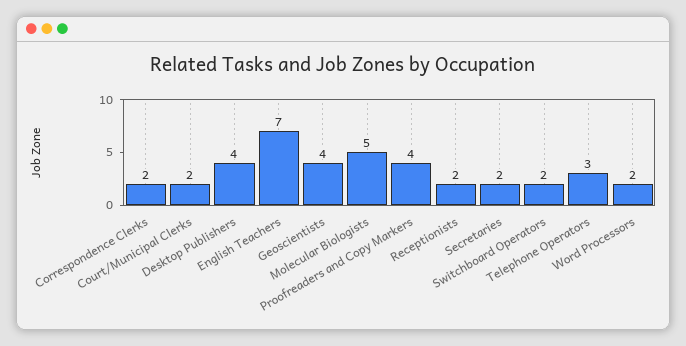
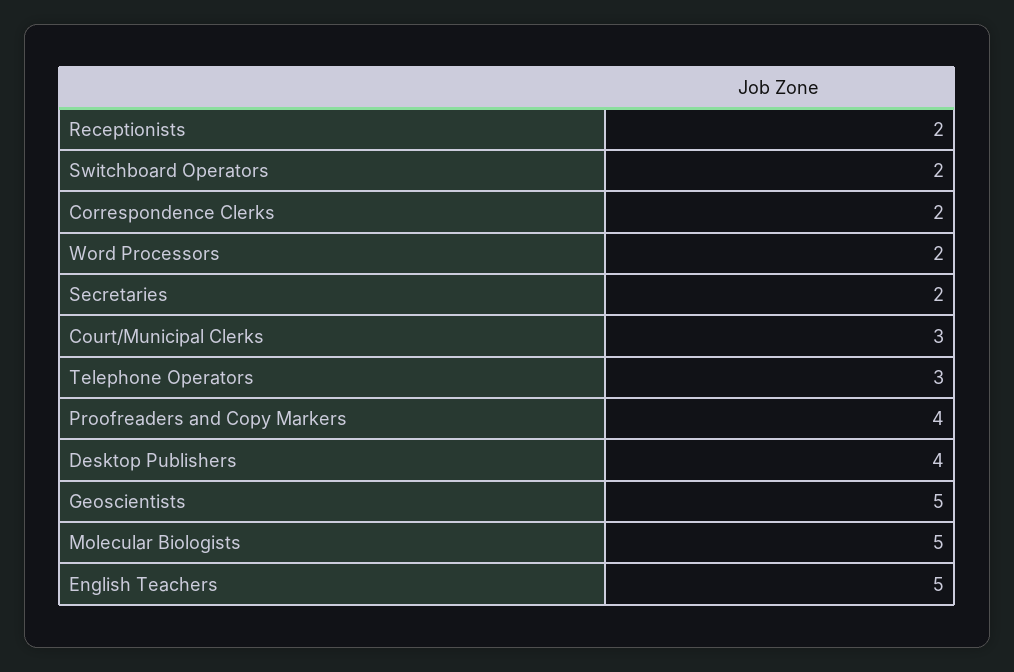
  {
    "Correspondence Clerks": 2,
-   "Court/Municipal Clerks": 2,
+   "Court/Municipal Clerks": 3,
    "Desktop Publishers": 4,
-   "English Teachers": 7,
+   "English Teachers": 5,
-   "Geoscientists": 4,
+   "Geoscientists": 5,
    "Molecular Biologists": 5,
    "Proofreaders and Copy Markers": 4,
    "Receptionists": 2,
    "Secretaries": 2,
    "Switchboard Operators": 2,
    "Telephone Operators": 3,
    "Word Processors": 2
  }

